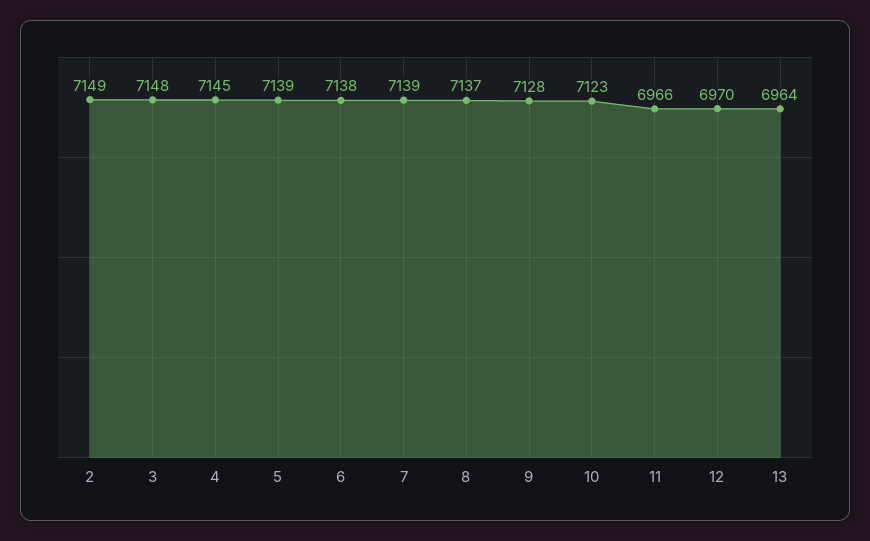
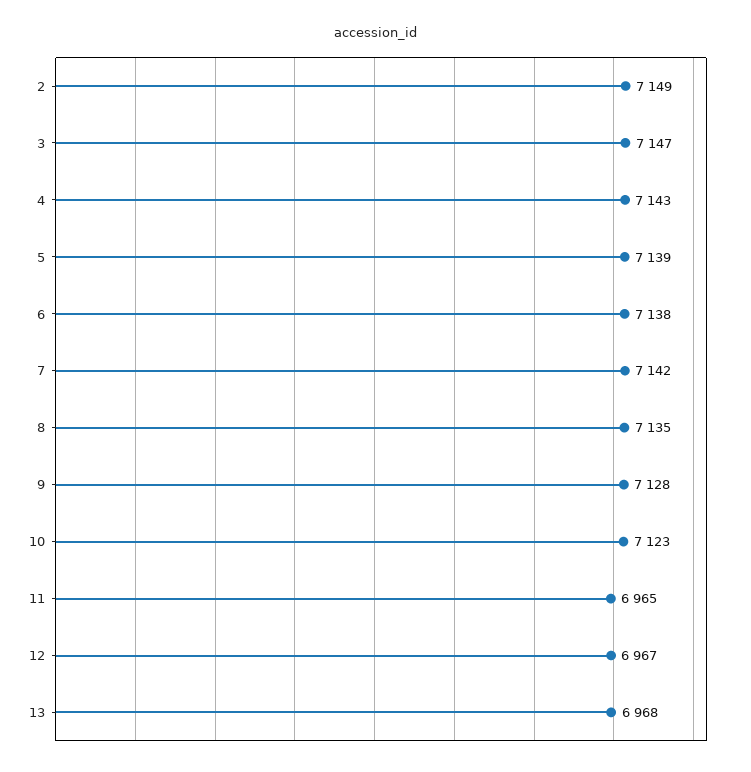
  {
    "2": 7149,
-   "3": 7148,
+   "3": 7147,
-   "4": 7145,
+   "4": 7143,
    "5": 7139,
    "6": 7138,
-   "7": 7139,
+   "7": 7142,
-   "8": 7137,
+   "8": 7135,
    "9": 7128,
    "10": 7123,
-   "11": 6966,
+   "11": 6965,
-   "12": 6970,
+   "12": 6967,
-   "13": 6964
+   "13": 6968
  }

